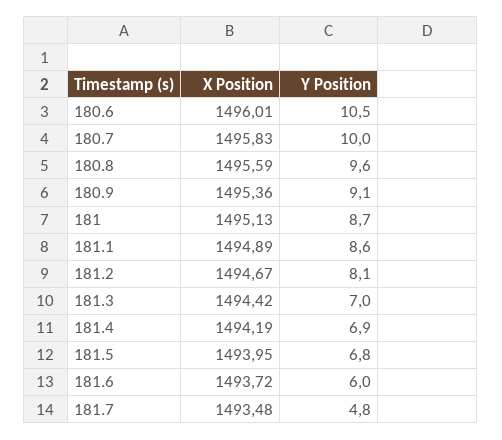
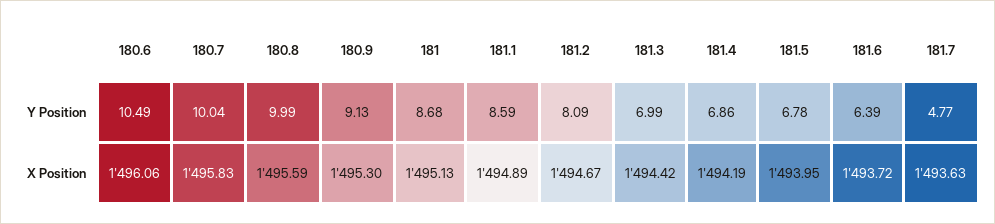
  {
    "X Position": {
-     "180.6": 1496.01,
+     "180.6": 1496.06,
      "180.7": 1495.83,
      "180.8": 1495.59,
-     "180.9": 1495.36,
+     "180.9": 1495.3,
      "181": 1495.13,
      "181.1": 1494.89,
      "181.2": 1494.67,
      "181.3": 1494.42,
      "181.4": 1494.19,
      "181.5": 1493.95,
      "181.6": 1493.72,
-     "181.7": 1493.48
+     "181.7": 1493.63
    },
    "Y Position": {
      "180.6": 10.49,
      "180.7": 10.04,
-     "180.8": 9.6,
+     "180.8": 9.99,
      "180.9": 9.13,
      "181": 8.68,
      "181.1": 8.59,
      "181.2": 8.09,
      "181.3": 6.99,
      "181.4": 6.86,
      "181.5": 6.78,
-     "181.6": 6,
+     "181.6": 6.39,
      "181.7": 4.77
    }
  }

